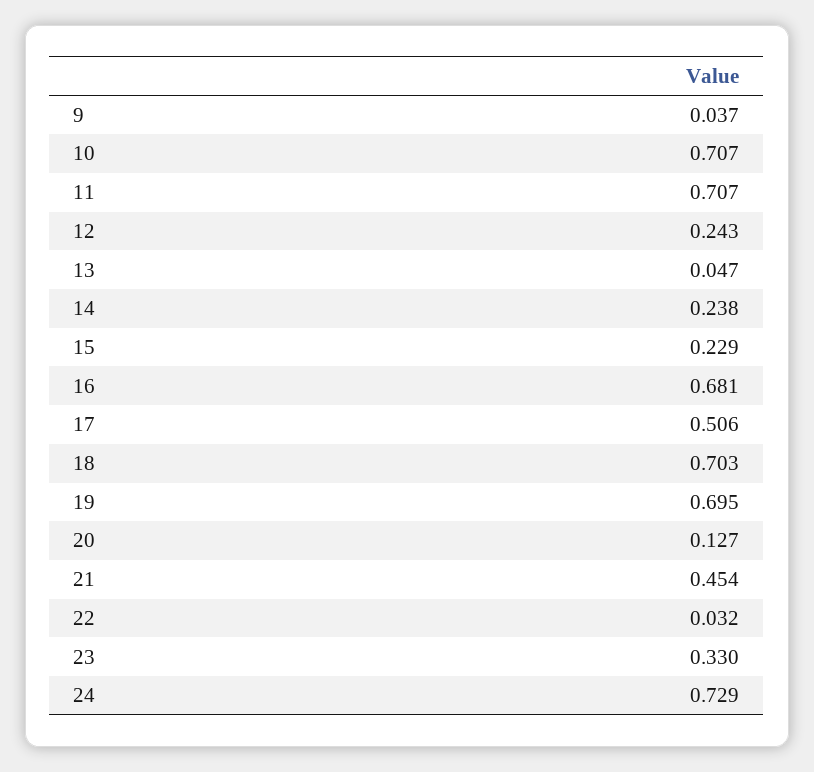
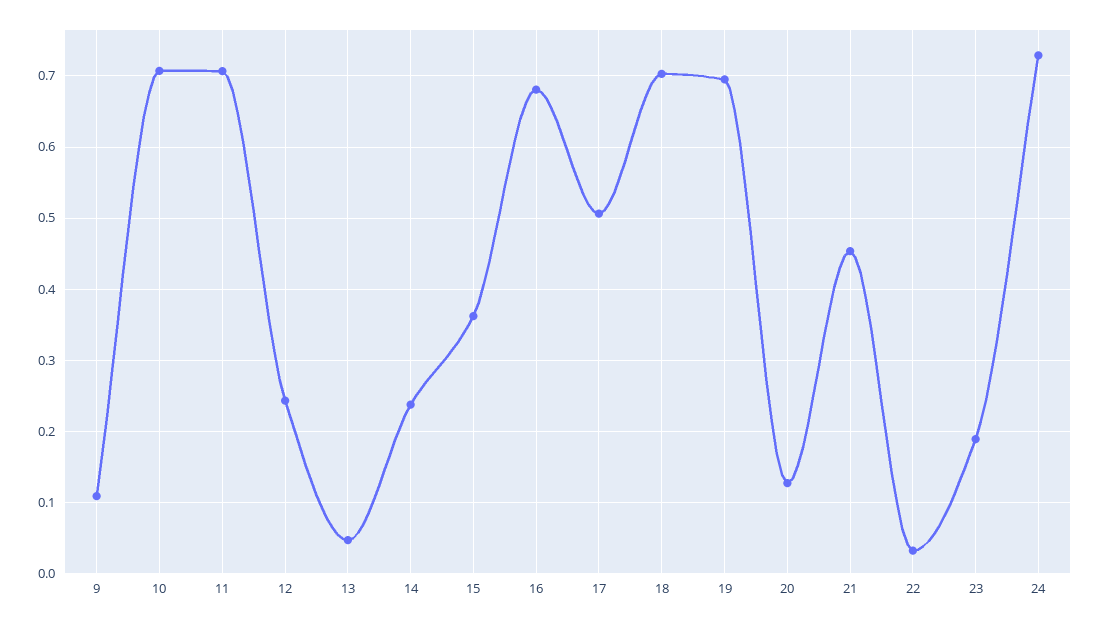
  {
-   "9": 0.037,
+   "9": 0.11,
    "10": 0.707,
    "11": 0.707,
    "12": 0.243,
    "13": 0.047,
    "14": 0.238,
-   "15": 0.229,
+   "15": 0.36,
    "16": 0.681,
    "17": 0.506,
    "18": 0.703,
    "19": 0.695,
    "20": 0.127,
    "21": 0.454,
    "22": 0.032,
-   "23": 0.33,
+   "23": 0.19,
    "24": 0.729
  }

